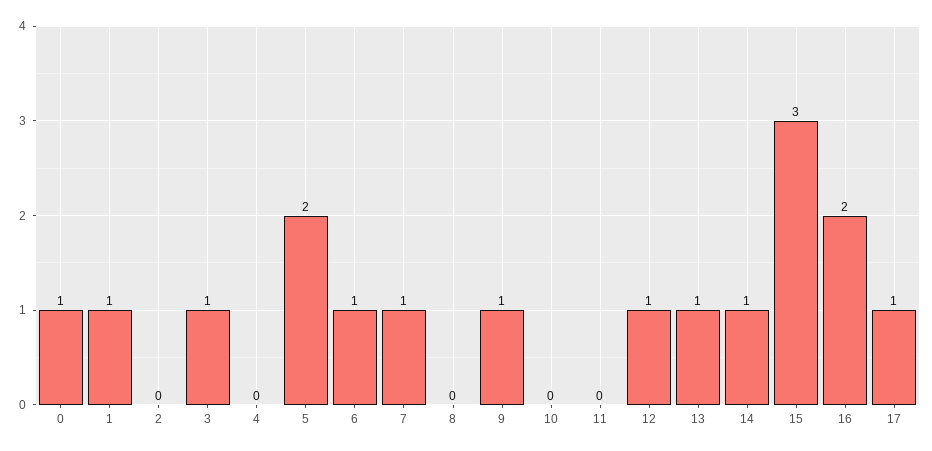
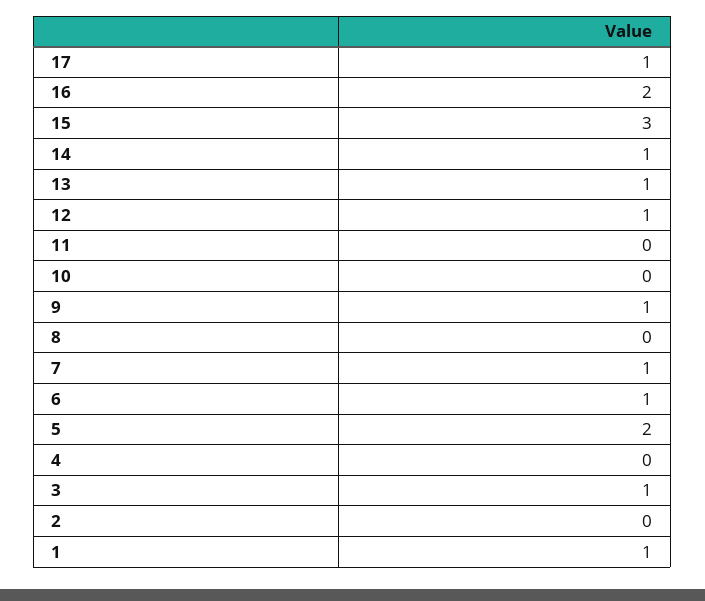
  {
-   "0": 1,
    "1": 1,
    "2": 0,
    "3": 1,
    "4": 0,
    "5": 2,
    "6": 1,
    "7": 1,
    "8": 0,
    "9": 1,
    "10": 0,
    "11": 0,
    "12": 1,
    "13": 1,
    "14": 1,
    "15": 3,
    "16": 2,
    "17": 1
  }

